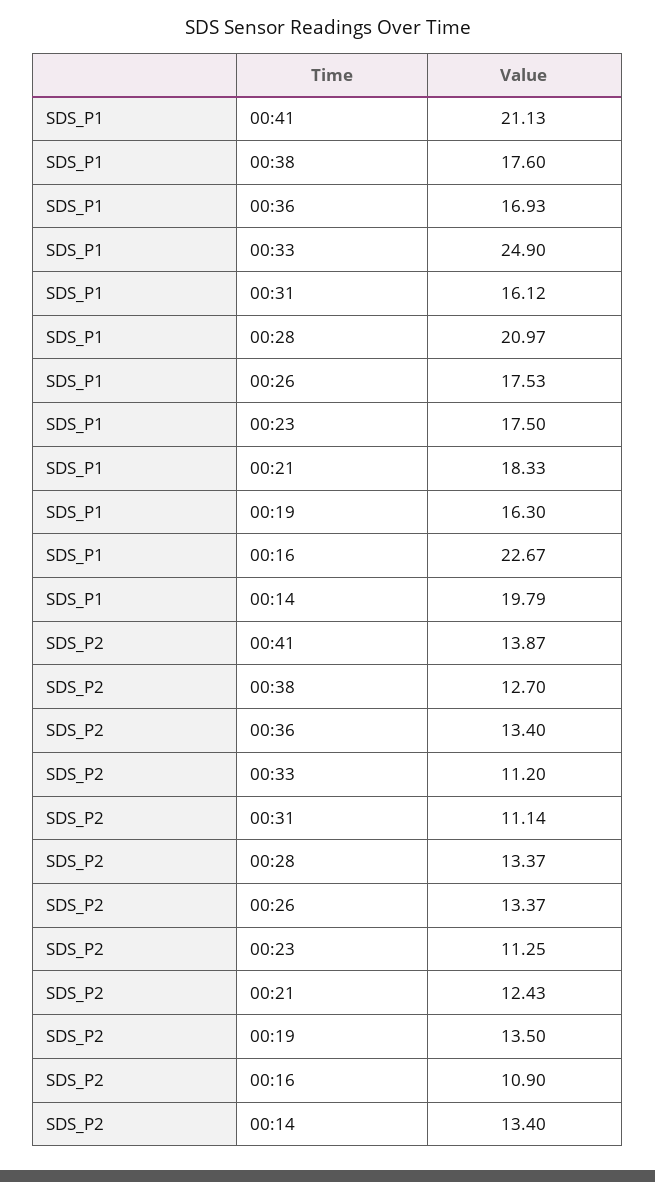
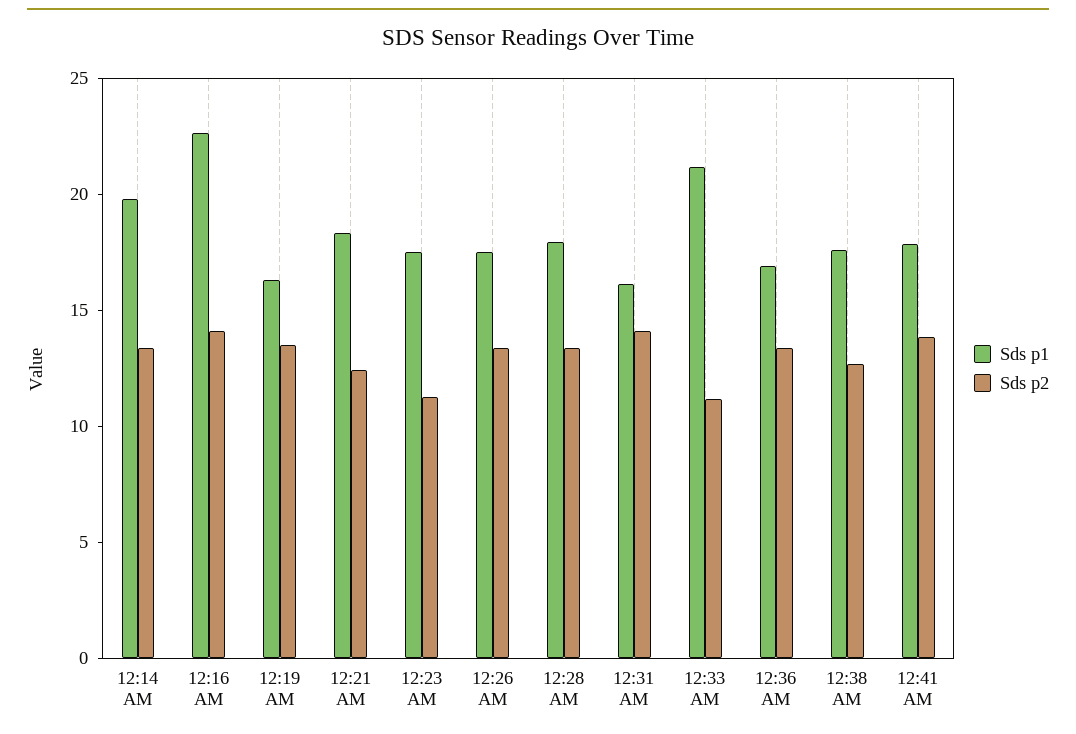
  {
    "SDS_P1": {
-     "00:41": 21.13,
+     "00:41": 18,
      "00:38": 17.6,
      "00:36": 16.93,
-     "00:33": 24.9,
+     "00:33": 21,
      "00:31": 16.12,
-     "00:28": 20.97,
+     "00:28": 18,
      "00:26": 17.53,
      "00:23": 17.5,
      "00:21": 18.33,
      "00:19": 16.3,
      "00:16": 22.67,
      "00:14": 19.79
    },
    "SDS_P2": {
      "00:41": 13.87,
      "00:38": 12.7,
      "00:36": 13.4,
      "00:33": 11.2,
-     "00:31": 11.14,
+     "00:31": 14,
      "00:28": 13.37,
      "00:26": 13.37,
      "00:23": 11.25,
      "00:21": 12.43,
      "00:19": 13.5,
-     "00:16": 10.9,
+     "00:16": 14,
      "00:14": 13.4
    }
  }

